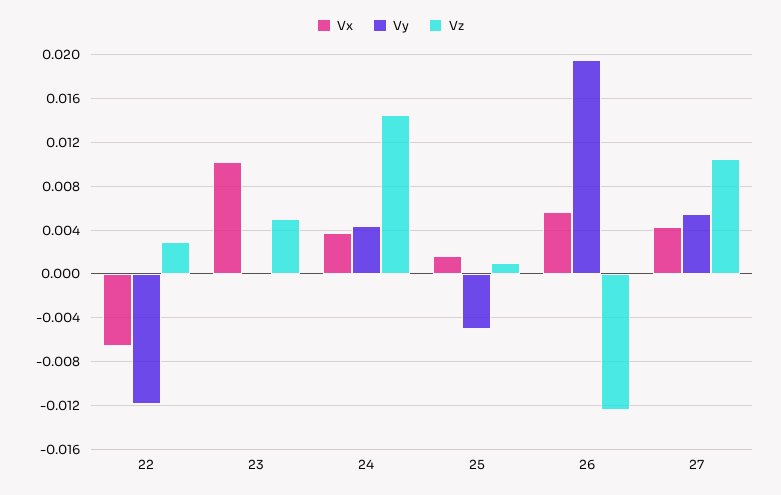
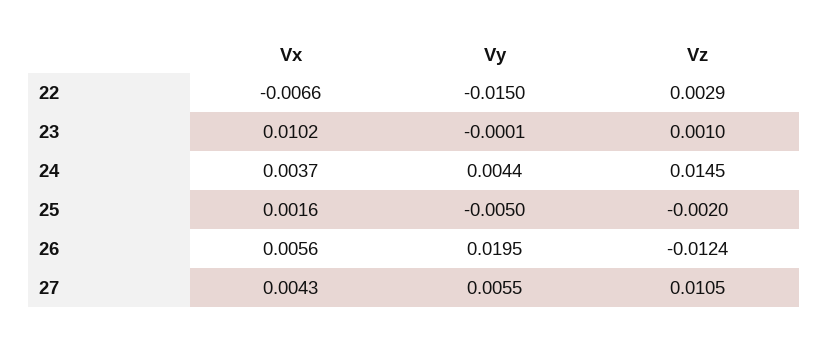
  {
    "Vx": {
      "22": -0.0066,
      "23": 0.0102,
      "24": 0.0037,
      "25": 0.0016,
      "26": 0.0056,
      "27": 0.0043
    },
    "Vy": {
-     "22": -0.012,
+     "22": -0.015,
      "23": -0.0001,
      "24": 0.0044,
      "25": -0.005,
      "26": 0.0195,
      "27": 0.0055
    },
    "Vz": {
      "22": 0.0029,
-     "23": 0.005,
+     "23": 0.001,
      "24": 0.0145,
-     "25": 0.001,
+     "25": -0.002,
      "26": -0.0124,
      "27": 0.0105
    }
  }

